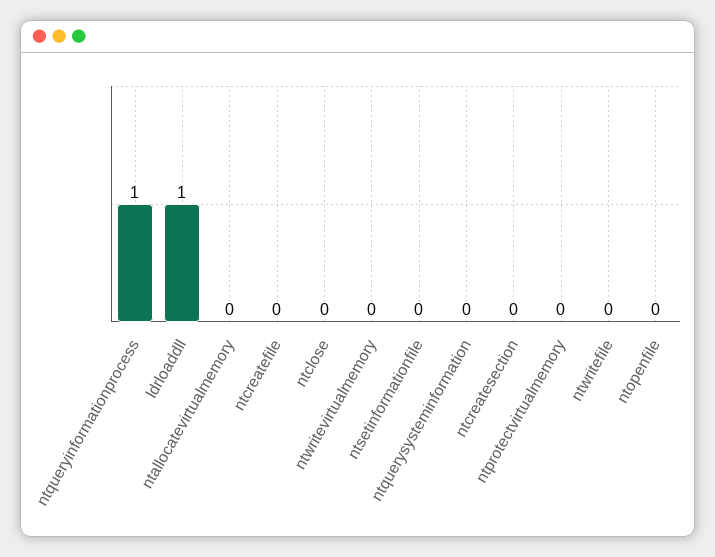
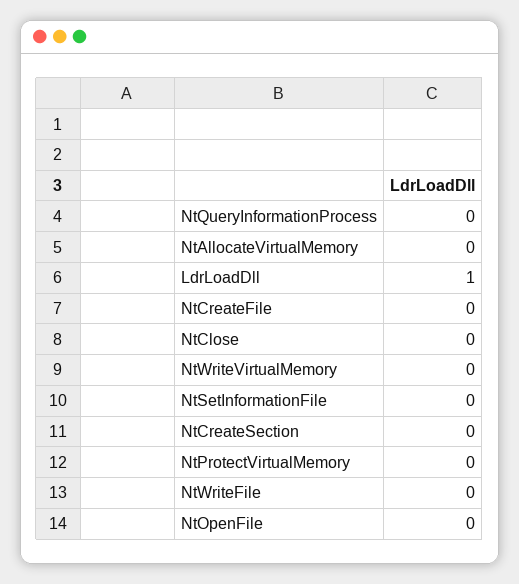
  {
-   "ntqueryinformationprocess": 1,
+   "ntqueryinformationprocess": 0,
    "ldrloaddll": 1,
    "ntallocatevirtualmemory": 0,
    "ntcreatefile": 0,
    "ntclose": 0,
    "ntwritevirtualmemory": 0,
    "ntsetinformationfile": 0,
-   "ntquerysysteminformation": 0,
    "ntcreatesection": 0,
    "ntprotectvirtualmemory": 0,
    "ntwritefile": 0,
    "ntopenfile": 0
  }

